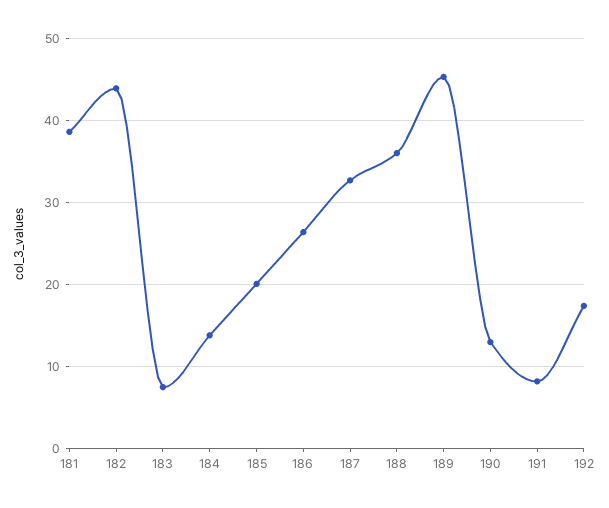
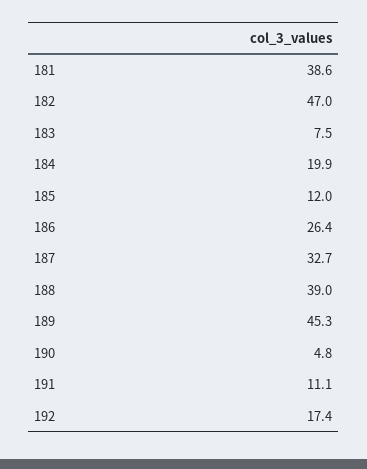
  {
    "181": 38.6,
-   "182": 44,
+   "182": 47,
    "183": 7.5,
-   "184": 14,
+   "184": 19.9,
-   "185": 20,
+   "185": 12,
    "186": 26.4,
    "187": 32.7,
-   "188": 36,
+   "188": 39,
    "189": 45.3,
-   "190": 13,
+   "190": 4.8,
-   "191": 8,
+   "191": 11.1,
    "192": 17.4
  }

